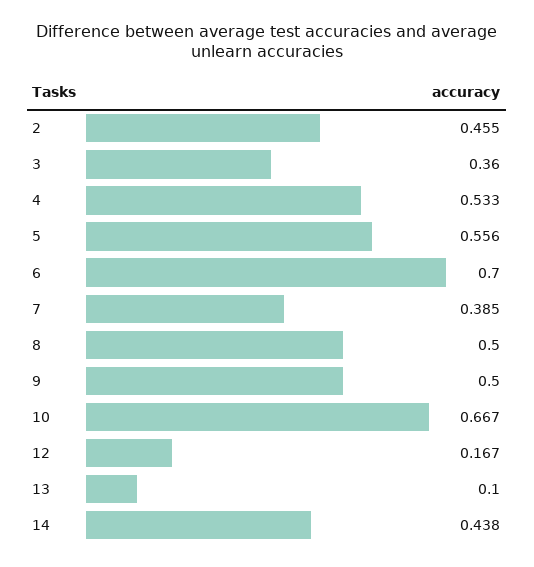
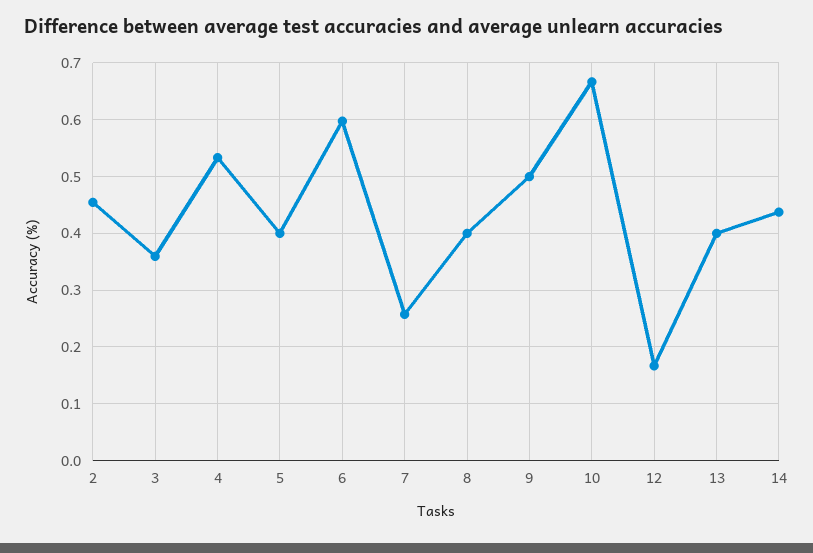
  {
    "2": 0.455,
    "3": 0.36,
    "4": 0.533,
-   "5": 0.556,
+   "5": 0.4,
-   "6": 0.7,
+   "6": 0.6,
-   "7": 0.385,
+   "7": 0.26,
-   "8": 0.5,
+   "8": 0.4,
    "9": 0.5,
    "10": 0.667,
    "12": 0.167,
-   "13": 0.1,
+   "13": 0.4,
    "14": 0.438
  }

